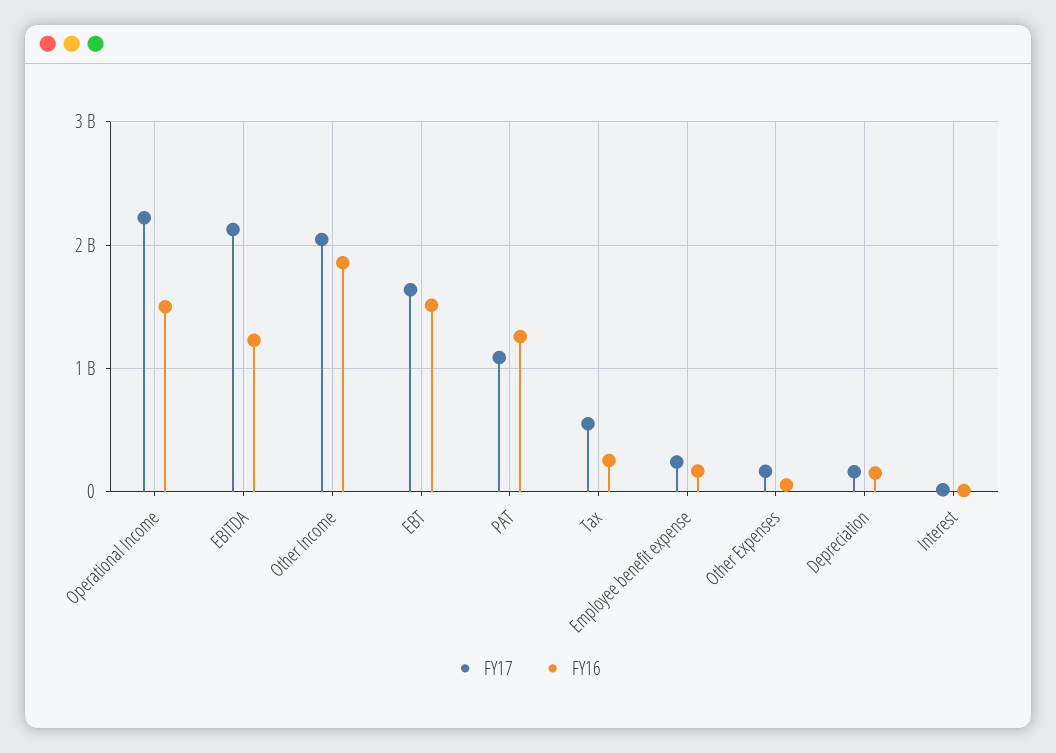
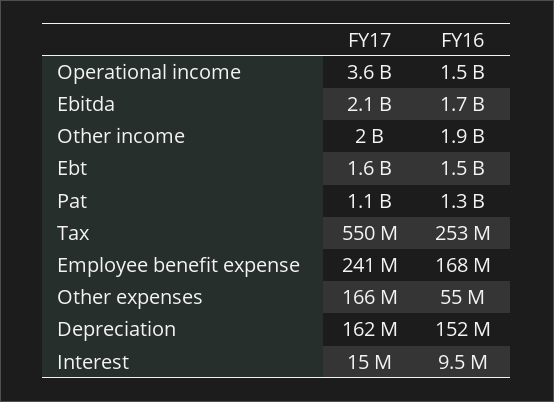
  {
    "FY17": {
-     "Operational Income": 2200000000,
+     "Operational Income": 3600000000,
      "EBITDA": 2100000000,
      "Other Income": 2000000000,
      "EBT": 1600000000,
      "PAT": 1100000000,
      "Tax": 550000000,
      "Employee benefit expense": 241000000,
      "Other Expenses": 166000000,
      "Depreciation": 162000000,
      "Interest": 15000000
    },
    "FY16": {
      "Operational Income": 1500000000,
-     "EBITDA": 1200000000,
+     "EBITDA": 1700000000,
      "Other Income": 1900000000,
      "EBT": 1500000000,
      "PAT": 1300000000,
      "Tax": 253000000,
      "Employee benefit expense": 168000000,
      "Other Expenses": 55000000,
      "Depreciation": 152000000,
      "Interest": 9500000
    }
  }

